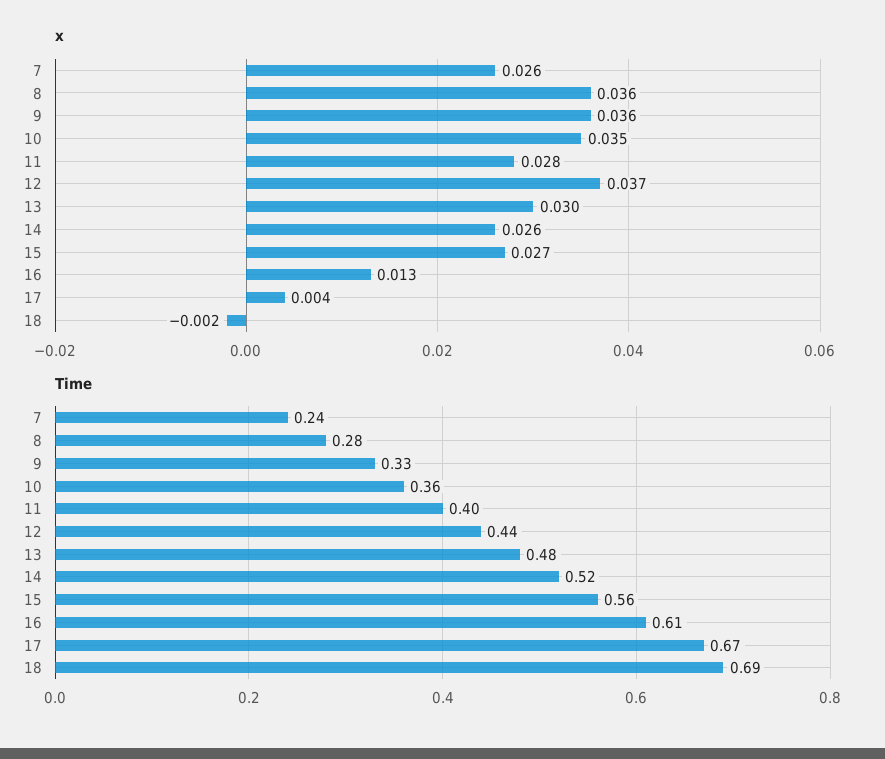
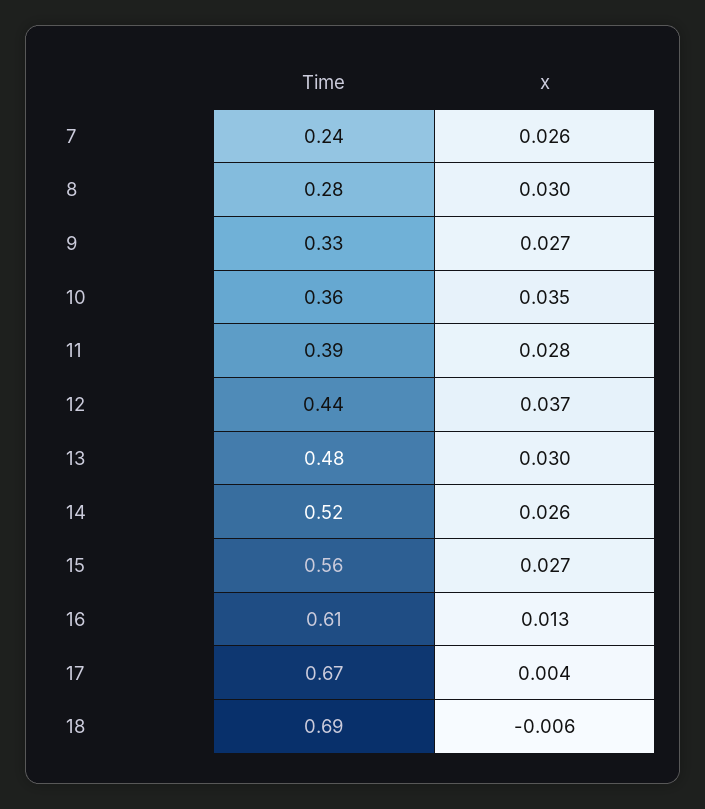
  {
    "x": {
      "7": 0.026,
-     "8": 0.036,
+     "8": 0.03,
-     "9": 0.036,
+     "9": 0.027,
      "10": 0.035,
      "11": 0.028,
      "12": 0.037,
      "13": 0.03,
      "14": 0.026,
      "15": 0.027,
      "16": 0.013,
      "17": 0.004,
-     "18": -0.002
+     "18": -0.006
    },
    "Time": {
      "7": 0.24,
      "8": 0.28,
      "9": 0.33,
      "10": 0.36,
-     "11": 0.4,
+     "11": 0.39,
      "12": 0.44,
      "13": 0.48,
      "14": 0.52,
      "15": 0.56,
      "16": 0.61,
      "17": 0.67,
      "18": 0.69
    }
  }

